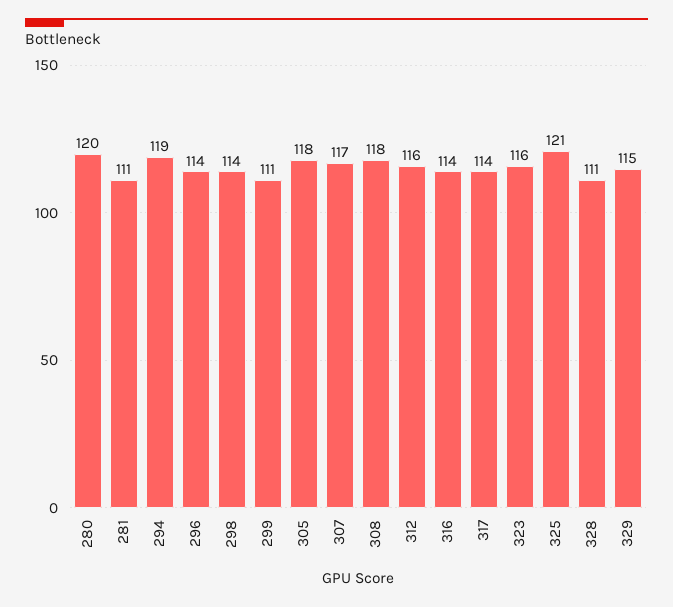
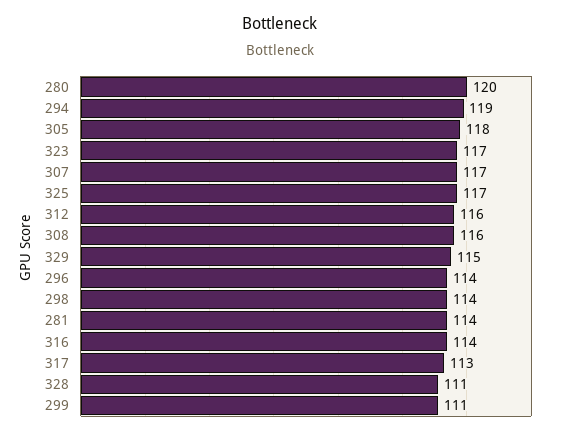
  {
    "280": 120,
-   "281": 111,
+   "281": 114,
    "294": 119,
    "296": 114,
    "298": 114,
    "299": 111,
    "305": 118,
    "307": 117,
-   "308": 118,
+   "308": 116,
    "312": 116,
    "316": 114,
-   "317": 114,
+   "317": 113,
-   "323": 116,
+   "323": 117,
-   "325": 121,
+   "325": 117,
    "328": 111,
    "329": 115
  }

